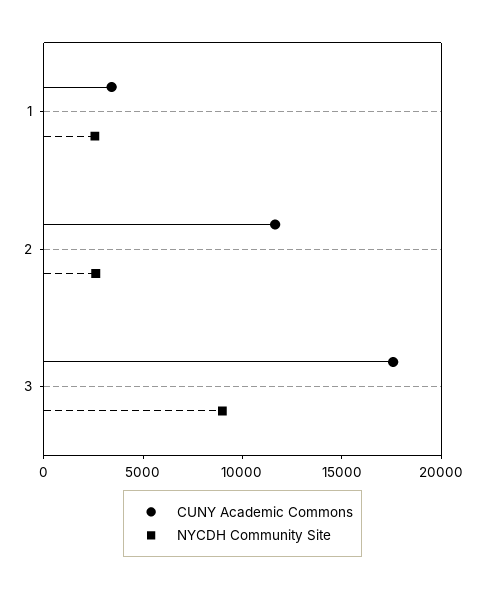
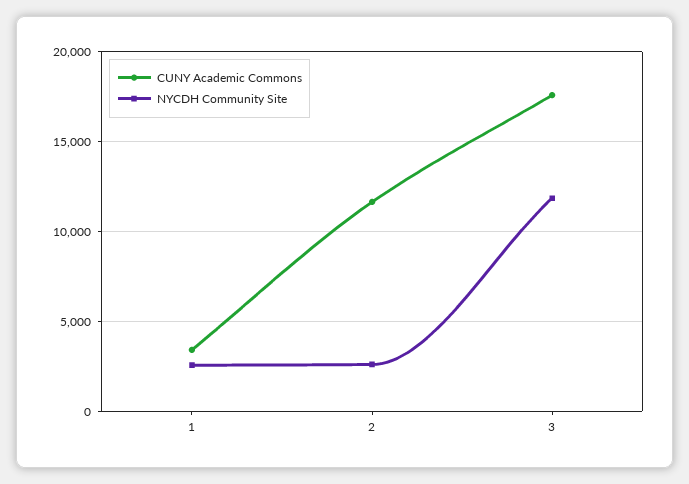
  {
    "CUNY Academic Commons": {
      "1": 3500,
      "2": 11500,
      "3": 17500
    },
    "NYCDH Community Site": {
      "1": 2500,
      "2": 2500,
-     "3": 9000
+     "3": 12000
    }
  }

